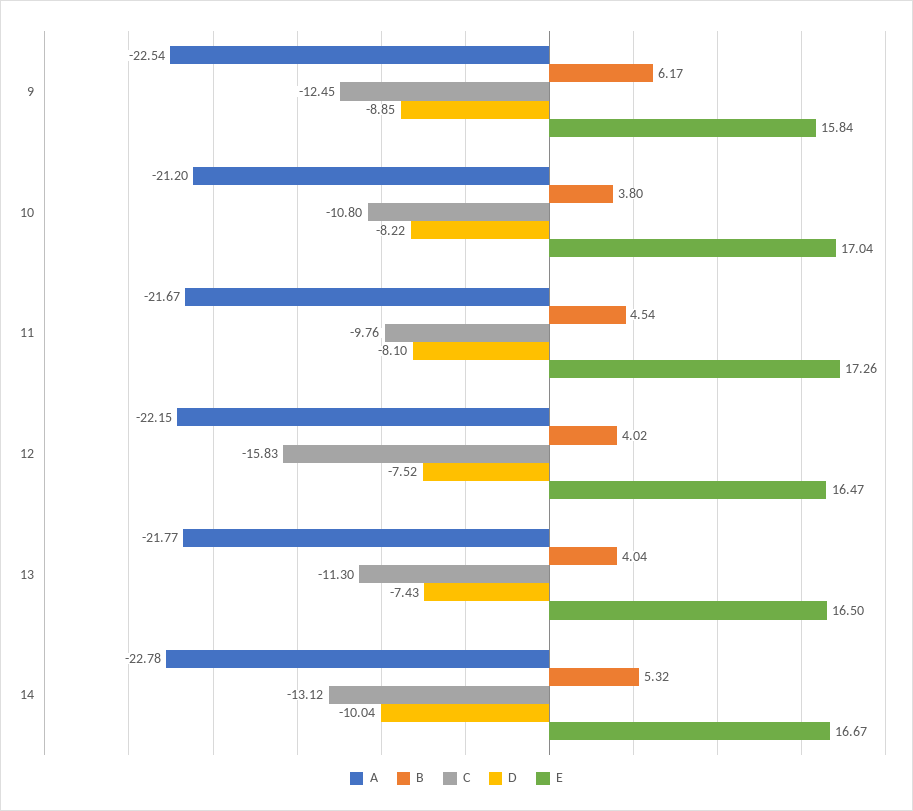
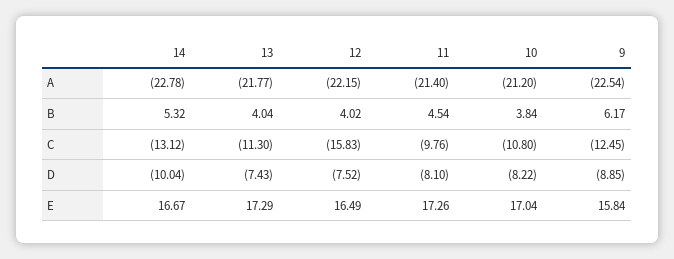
  {
    "A": {
      "9": -22.54,
      "10": -21.2,
-     "11": -21.67,
+     "11": -21.4,
      "12": -22.15,
      "13": -21.77,
      "14": -22.78
    },
    "B": {
      "9": 6.17,
-     "10": 3.8,
+     "10": 3.84,
      "11": 4.54,
      "12": 4.02,
      "13": 4.04,
      "14": 5.32
    },
    "C": {
      "9": -12.45,
      "10": -10.8,
      "11": -9.76,
      "12": -15.83,
      "13": -11.3,
      "14": -13.12
    },
    "D": {
      "9": -8.85,
      "10": -8.22,
      "11": -8.1,
      "12": -7.52,
      "13": -7.43,
      "14": -10.04
    },
    "E": {
      "9": 15.84,
      "10": 17.04,
      "11": 17.26,
-     "12": 16.47,
+     "12": 16.49,
-     "13": 16.5,
+     "13": 17.29,
      "14": 16.67
    }
  }

